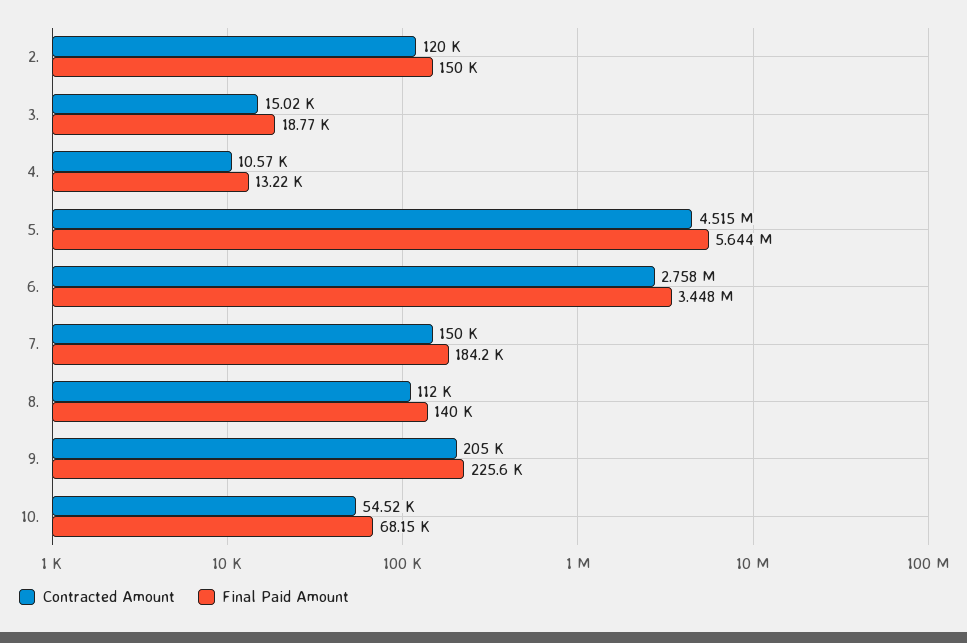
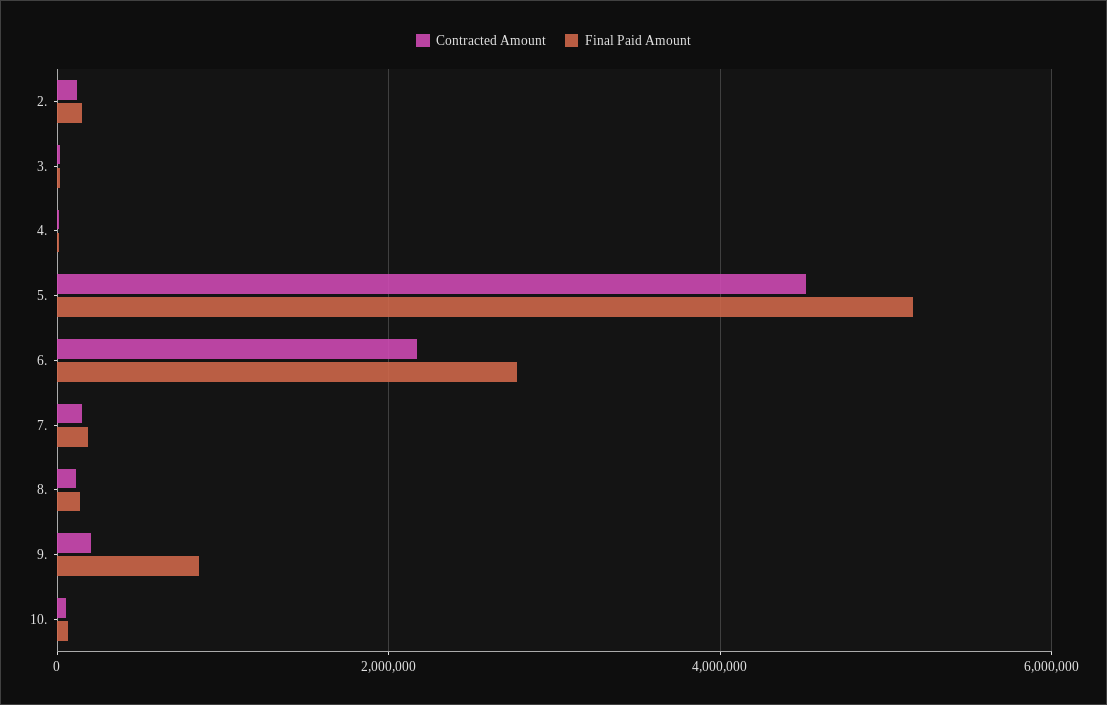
  {
    "Contracted Amount": {
      "2.": 120000,
      "3.": 15020,
      "4.": 10570,
      "5.": 4515000,
-     "6.": 2758000,
+     "6.": 2200000,
      "7.": 150000,
      "8.": 112000,
      "9.": 205000,
      "10.": 54520
    },
    "Final Paid Amount": {
      "2.": 150000,
      "3.": 18770,
      "4.": 13220,
-     "5.": 5644000,
+     "5.": 5200000,
-     "6.": 3448000,
+     "6.": 2800000,
      "7.": 184200,
      "8.": 140000,
-     "9.": 225600,
+     "9.": 800000,
      "10.": 68150
    }
  }

